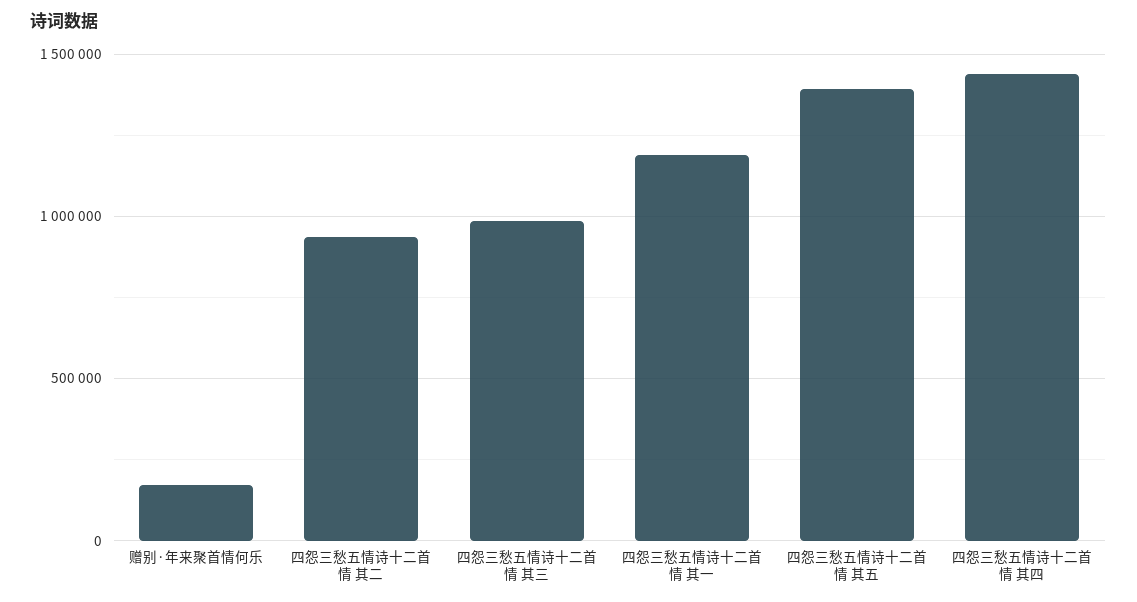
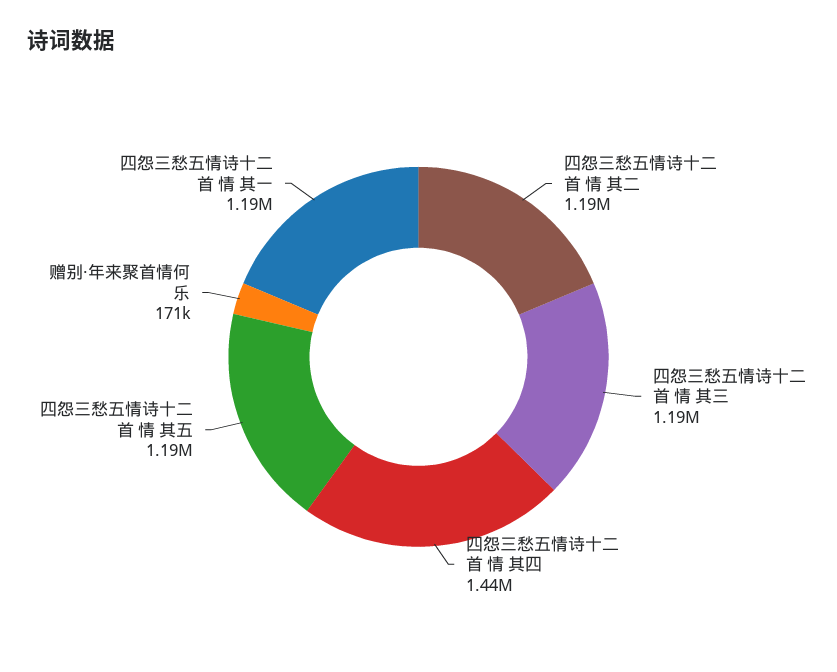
  {
    "赠别·年来聚首情何乐": 171000,
-   "四怨三愁五情诗十二首 情 其二": 950000,
+   "四怨三愁五情诗十二首 情 其二": 1190000,
-   "四怨三愁五情诗十二首 情 其三": 1000000,
+   "四怨三愁五情诗十二首 情 其三": 1190000,
    "四怨三愁五情诗十二首 情 其一": 1190000,
-   "四怨三愁五情诗十二首 情 其五": 1400000,
+   "四怨三愁五情诗十二首 情 其五": 1190000,
    "四怨三愁五情诗十二首 情 其四": 1440000
  }

